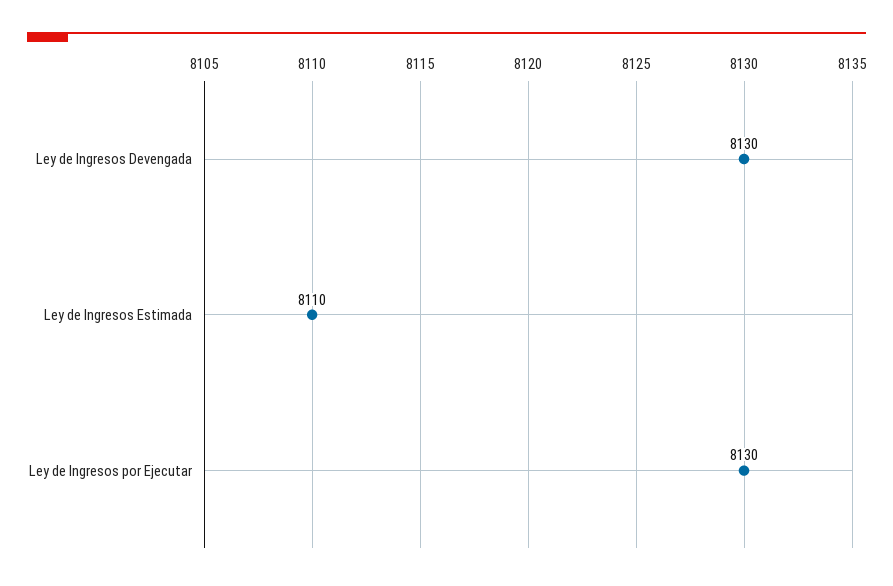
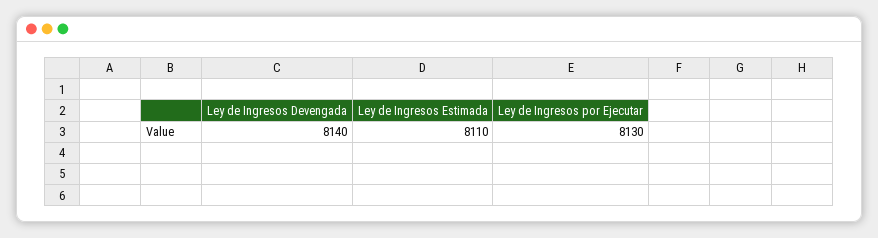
  {
-   "Ley de Ingresos Devengada": 8130,
+   "Ley de Ingresos Devengada": 8140,
    "Ley de Ingresos Estimada": 8110,
    "Ley de Ingresos por Ejecutar": 8130
  }

